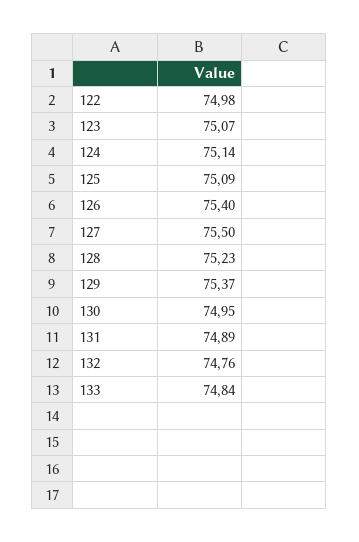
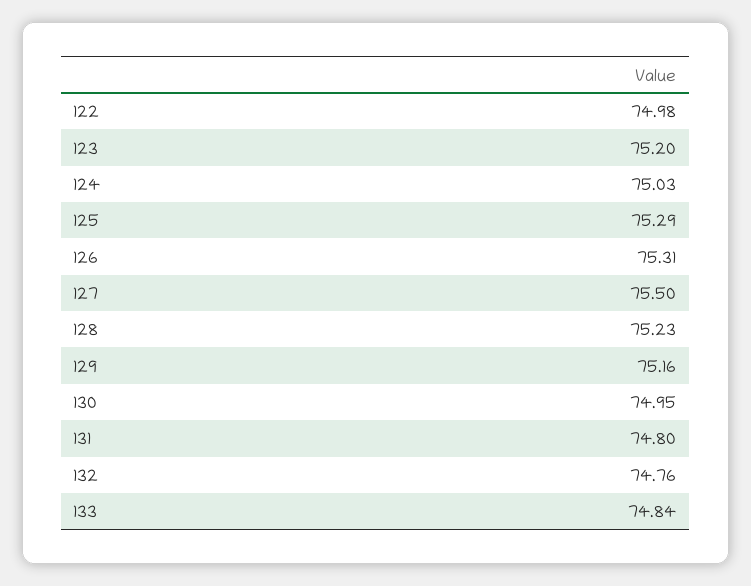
  {
    "122": 74.98,
-   "123": 75.07,
+   "123": 75.2,
-   "124": 75.14,
+   "124": 75.03,
-   "125": 75.09,
+   "125": 75.29,
-   "126": 75.4,
+   "126": 75.31,
    "127": 75.5,
    "128": 75.23,
-   "129": 75.37,
+   "129": 75.16,
    "130": 74.95,
-   "131": 74.89,
+   "131": 74.8,
    "132": 74.76,
    "133": 74.84
  }

